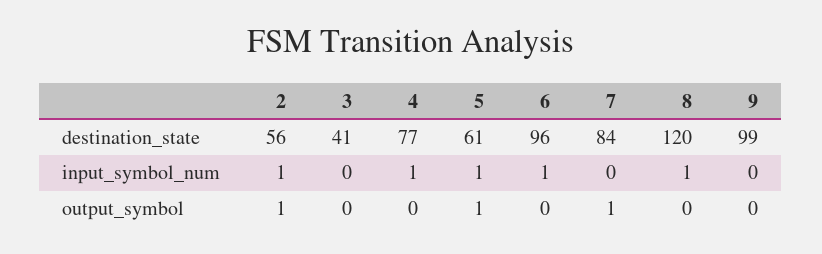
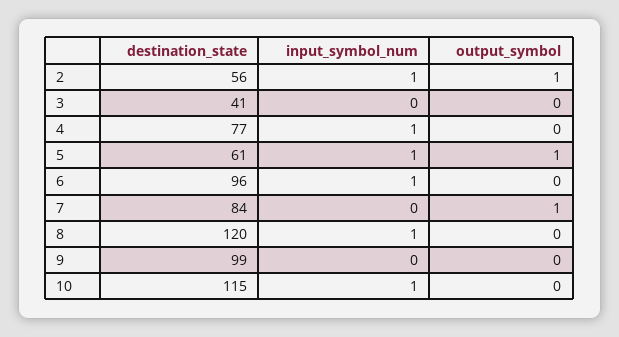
  {
    "2": {
      "destination_state": 56,
      "input_symbol_num": 1,
      "output_symbol": 1
    },
    "3": {
      "destination_state": 41,
      "input_symbol_num": 0,
      "output_symbol": 0
    },
    "4": {
      "destination_state": 77,
      "input_symbol_num": 1,
      "output_symbol": 0
    },
    "5": {
      "destination_state": 61,
      "input_symbol_num": 1,
      "output_symbol": 1
    },
    "6": {
      "destination_state": 96,
      "input_symbol_num": 1,
      "output_symbol": 0
    },
    "7": {
      "destination_state": 84,
      "input_symbol_num": 0,
      "output_symbol": 1
    },
    "8": {
      "destination_state": 120,
      "input_symbol_num": 1,
      "output_symbol": 0
    },
    "9": {
      "destination_state": 99,
      "input_symbol_num": 0,
      "output_symbol": 0
-   }
+   },
+   "10": {
+     "destination_state": 115,
+     "input_symbol_num": 1,
+     "output_symbol": 0
+   }
  }

